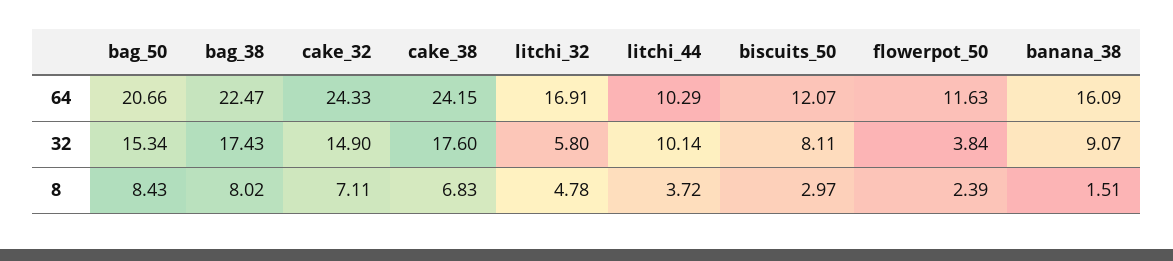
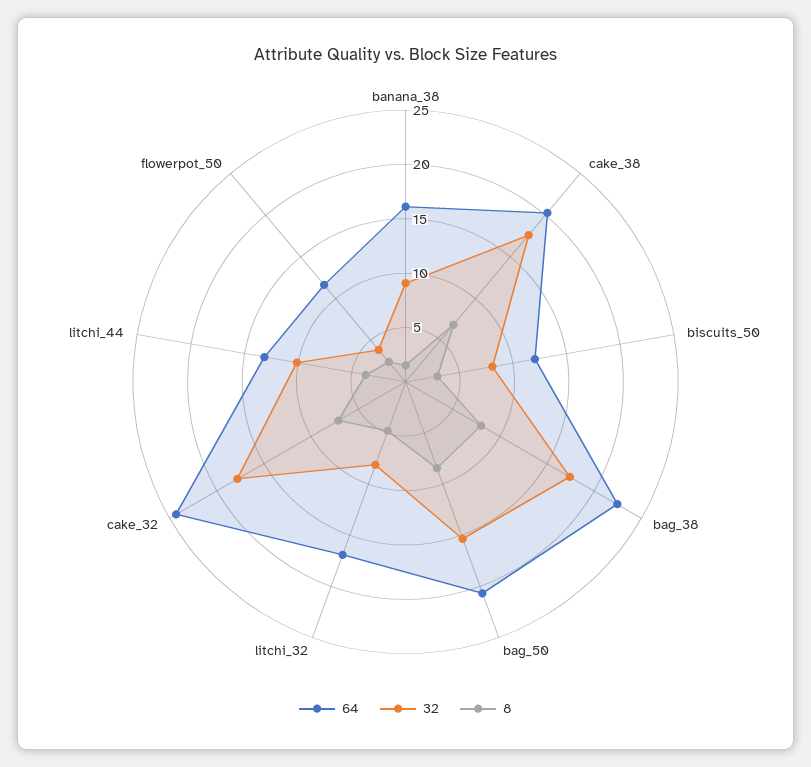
  {
    "64": {
      "bag_50": 20.66,
      "bag_38": 22.47,
      "cake_32": 24.33,
-     "cake_38": 24.15,
+     "cake_38": 20,
      "litchi_32": 16.91,
-     "litchi_44": 10.29,
+     "litchi_44": 13,
      "biscuits_50": 12.07,
      "flowerpot_50": 11.63,
      "banana_38": 16.09
    },
    "32": {
      "bag_50": 15.34,
      "bag_38": 17.43,
-     "cake_32": 14.9,
+     "cake_32": 18,
      "cake_38": 17.6,
-     "litchi_32": 5.8,
+     "litchi_32": 8,
      "litchi_44": 10.14,
      "biscuits_50": 8.11,
      "flowerpot_50": 3.84,
      "banana_38": 9.07
    },
    "8": {
      "bag_50": 8.43,
      "bag_38": 8.02,
      "cake_32": 7.11,
      "cake_38": 6.83,
      "litchi_32": 4.78,
      "litchi_44": 3.72,
      "biscuits_50": 2.97,
      "flowerpot_50": 2.39,
      "banana_38": 1.51
    }
  }

